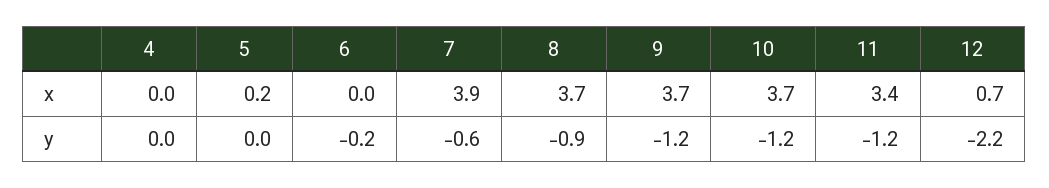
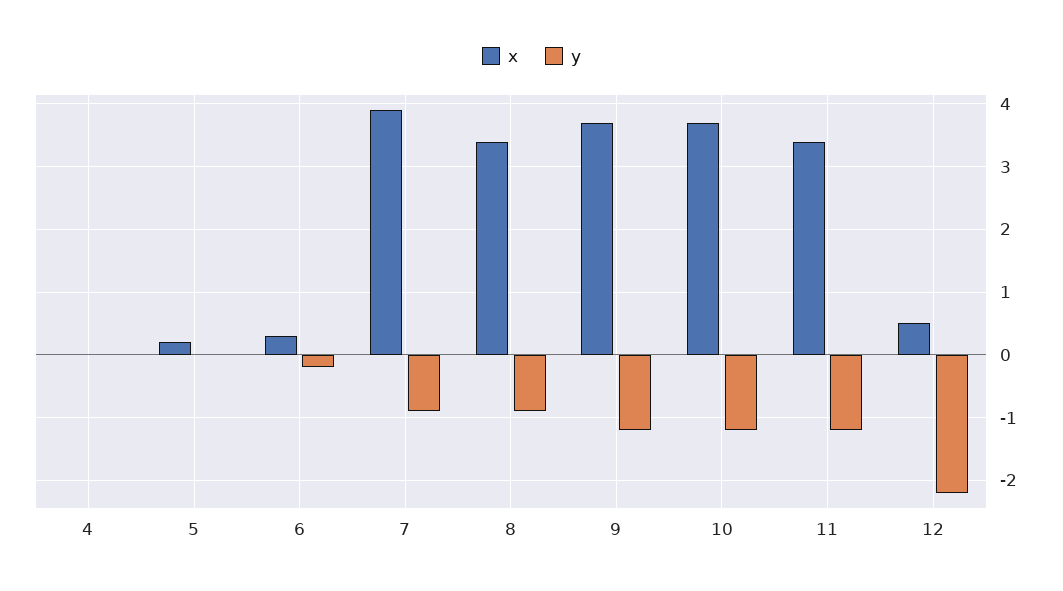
  {
    "x": {
      "4": 0,
      "5": 0.2,
-     "6": 0,
+     "6": 0.3,
      "7": 3.9,
-     "8": 3.7,
+     "8": 3.4,
      "9": 3.7,
      "10": 3.7,
      "11": 3.4,
-     "12": 0.7
+     "12": 0.5
    },
    "y": {
      "4": 0,
      "5": 0,
      "6": -0.2,
-     "7": -0.6,
+     "7": -0.9,
      "8": -0.9,
      "9": -1.2,
      "10": -1.2,
      "11": -1.2,
      "12": -2.2
    }
  }

